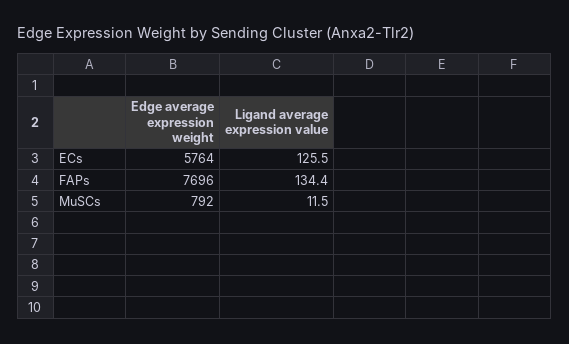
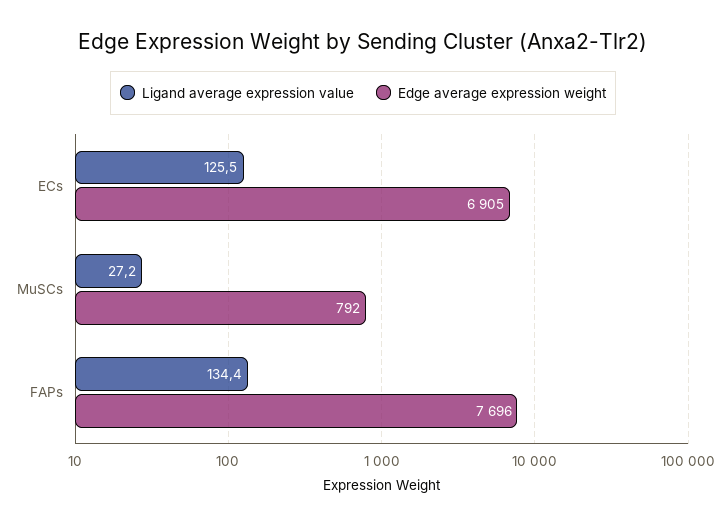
  {
    "Edge average expression weight": {
-     "ECs": 5764,
+     "ECs": 6905,
      "FAPs": 7696,
      "MuSCs": 792
    },
    "Ligand average expression value": {
      "ECs": 125.5,
      "FAPs": 134.4,
-     "MuSCs": 11.5
+     "MuSCs": 27.2
    }
  }

